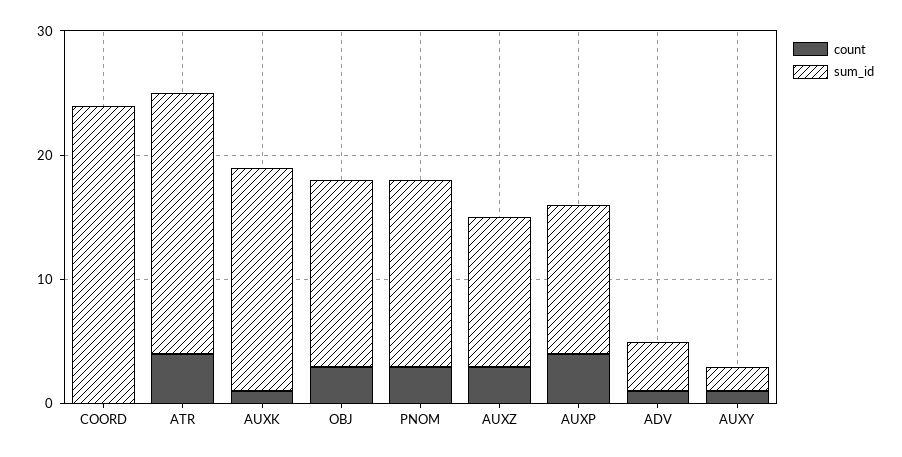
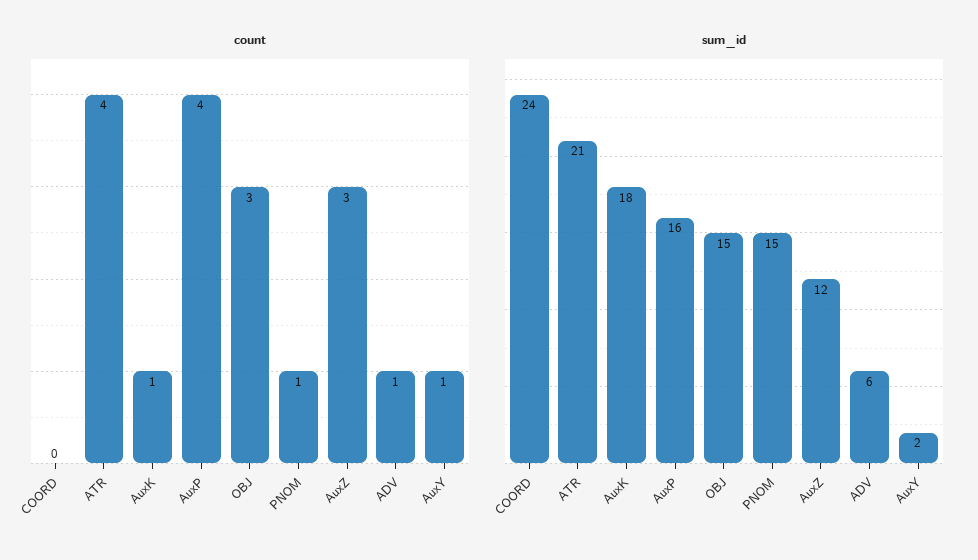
  {
    "count": {
      "COORD": 0,
      "ATR": 4,
      "AUXK": 1,
      "OBJ": 3,
-     "PNOM": 3,
+     "PNOM": 1,
      "AUXZ": 3,
      "AUXP": 4,
      "ADV": 1,
      "AUXY": 1
    },
    "sum_id": {
      "COORD": 24,
      "ATR": 21,
      "AUXK": 18,
      "OBJ": 15,
      "PNOM": 15,
      "AUXZ": 12,
-     "AUXP": 12,
+     "AUXP": 16,
-     "ADV": 4,
+     "ADV": 6,
      "AUXY": 2
    }
  }

